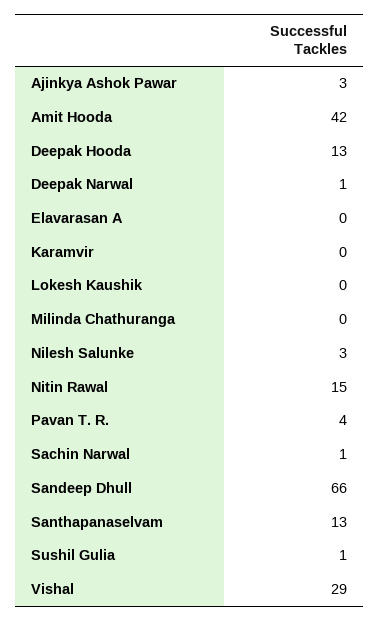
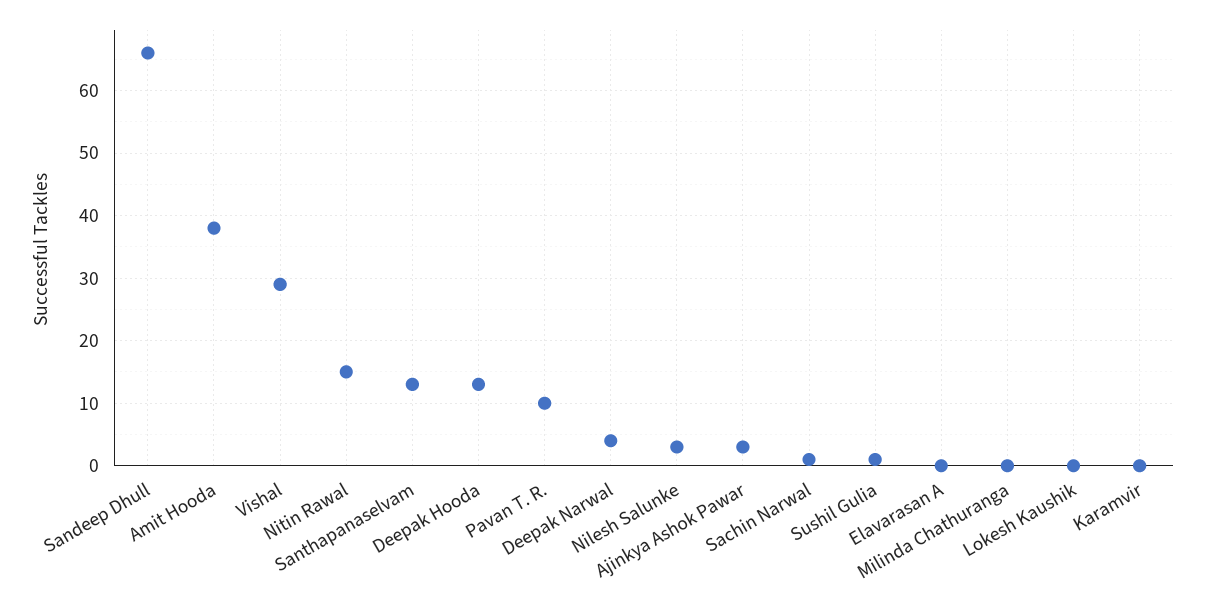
  {
    "Ajinkya Ashok Pawar": 3,
-   "Amit Hooda": 42,
+   "Amit Hooda": 38,
    "Deepak Hooda": 13,
-   "Deepak Narwal": 1,
+   "Deepak Narwal": 4,
    "Elavarasan A": 0,
    "Karamvir": 0,
    "Lokesh Kaushik": 0,
    "Milinda Chathuranga": 0,
    "Nilesh Salunke": 3,
    "Nitin Rawal": 15,
-   "Pavan T. R.": 4,
+   "Pavan T. R.": 10,
    "Sachin Narwal": 1,
    "Sandeep Dhull": 66,
    "Santhapanaselvam": 13,
    "Sushil Gulia": 1,
    "Vishal": 29
  }

